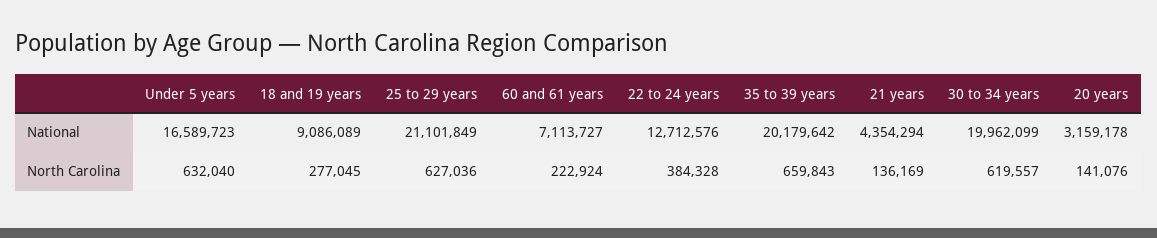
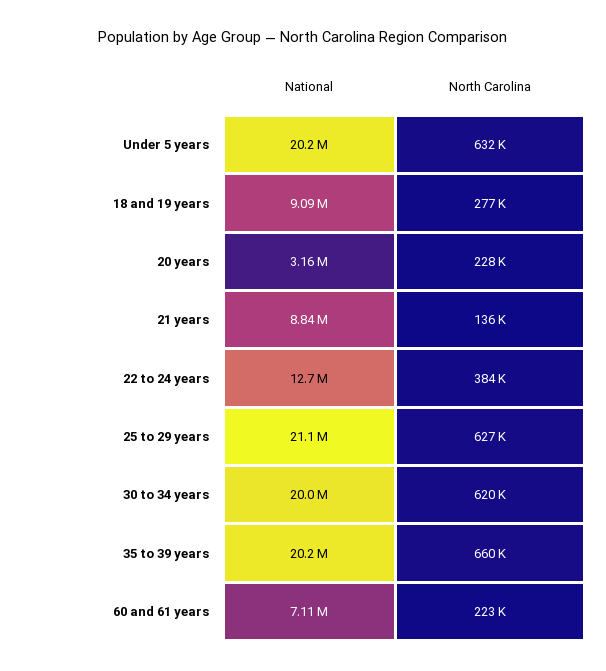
  {
    "Under 5 years": {
-     "National": 16589723,
+     "National": 20200000,
      "North Carolina": 632040
    },
    "18 and 19 years": {
      "National": 9086089,
      "North Carolina": 277045
    },
    "25 to 29 years": {
      "National": 21101849,
      "North Carolina": 627036
    },
    "60 and 61 years": {
      "National": 7113727,
      "North Carolina": 222924
    },
    "22 to 24 years": {
      "National": 12712576,
      "North Carolina": 384328
    },
    "35 to 39 years": {
      "National": 20179642,
      "North Carolina": 659843
    },
    "21 years": {
-     "National": 4354294,
+     "National": 8840000,
      "North Carolina": 136169
    },
    "30 to 34 years": {
      "National": 19962099,
      "North Carolina": 619557
    },
    "20 years": {
      "National": 3159178,
-     "North Carolina": 141076
+     "North Carolina": 228000
    }
  }

